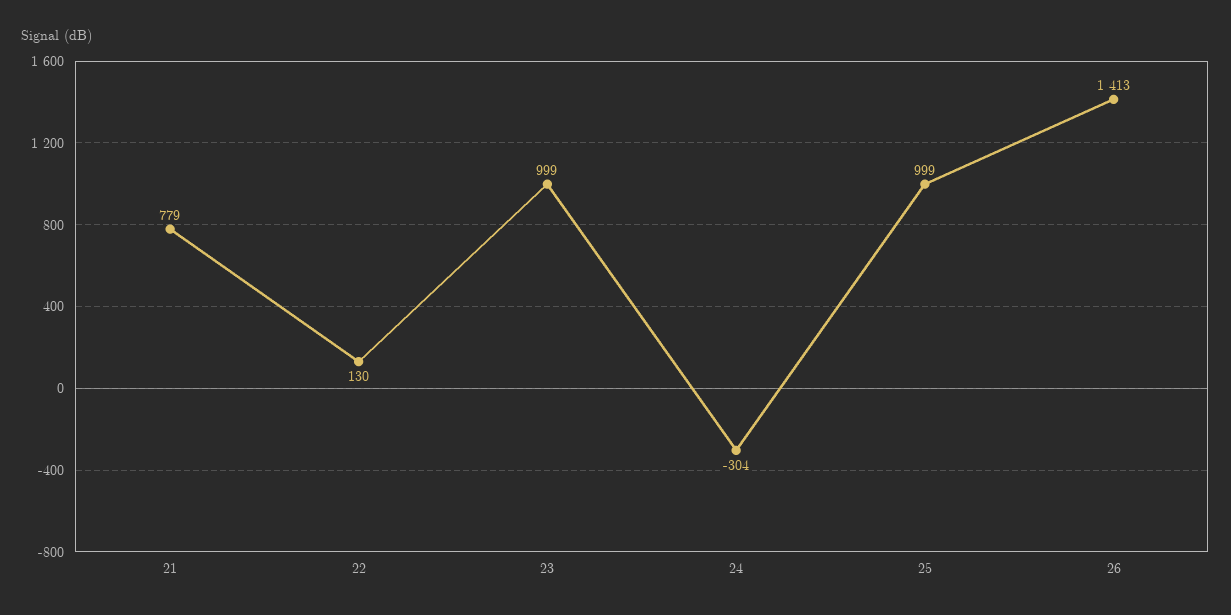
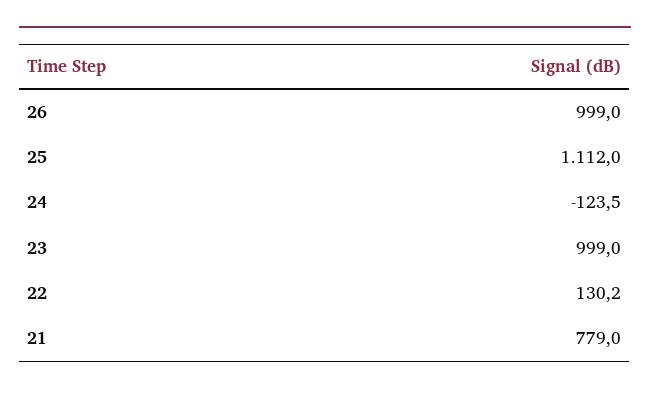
  {
    "21": 779,
    "22": 130.2,
    "23": 999,
-   "24": -304,
+   "24": -123.5,
-   "25": 999,
+   "25": 1112,
-   "26": 1413
+   "26": 999
  }

